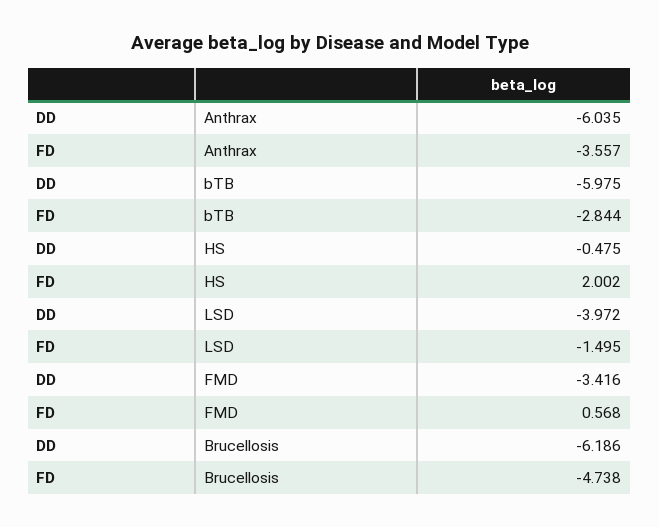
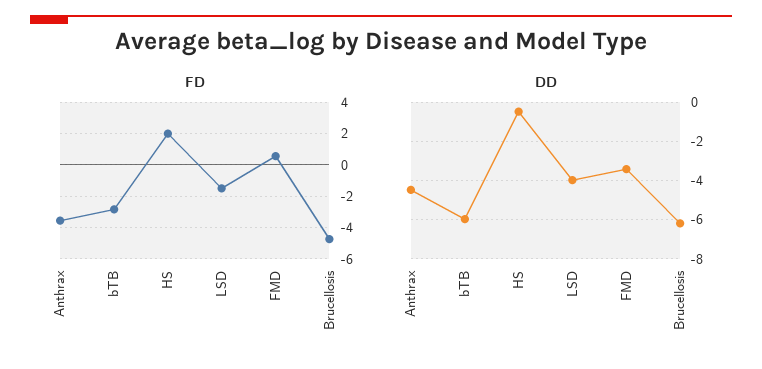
  {
    "DD": {
-     "Anthrax": -6.035,
+     "Anthrax": -4.5,
      "bTB": -5.975,
      "HS": -0.475,
      "LSD": -3.972,
      "FMD": -3.416,
      "Brucellosis": -6.186
    },
    "FD": {
      "Anthrax": -3.557,
      "bTB": -2.844,
      "HS": 2.002,
      "LSD": -1.495,
      "FMD": 0.568,
      "Brucellosis": -4.738
    }
  }

